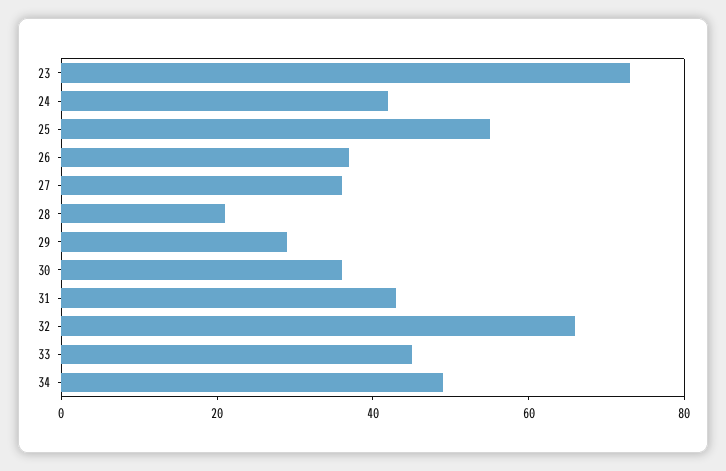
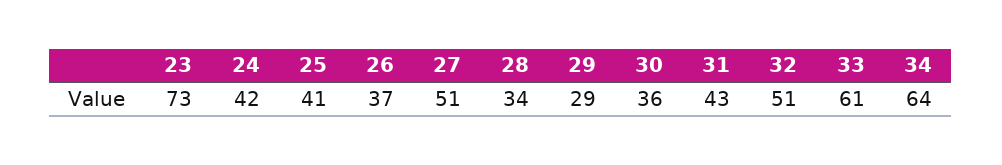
  {
    "23": 73,
    "24": 42,
-   "25": 55,
+   "25": 41,
    "26": 37,
-   "27": 35,
+   "27": 51,
-   "28": 20,
+   "28": 34,
    "29": 29,
    "30": 36,
    "31": 43,
-   "32": 65,
+   "32": 51,
-   "33": 45,
+   "33": 61,
-   "34": 50
+   "34": 64
  }

